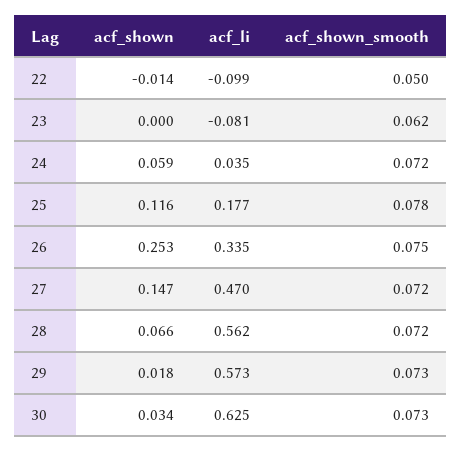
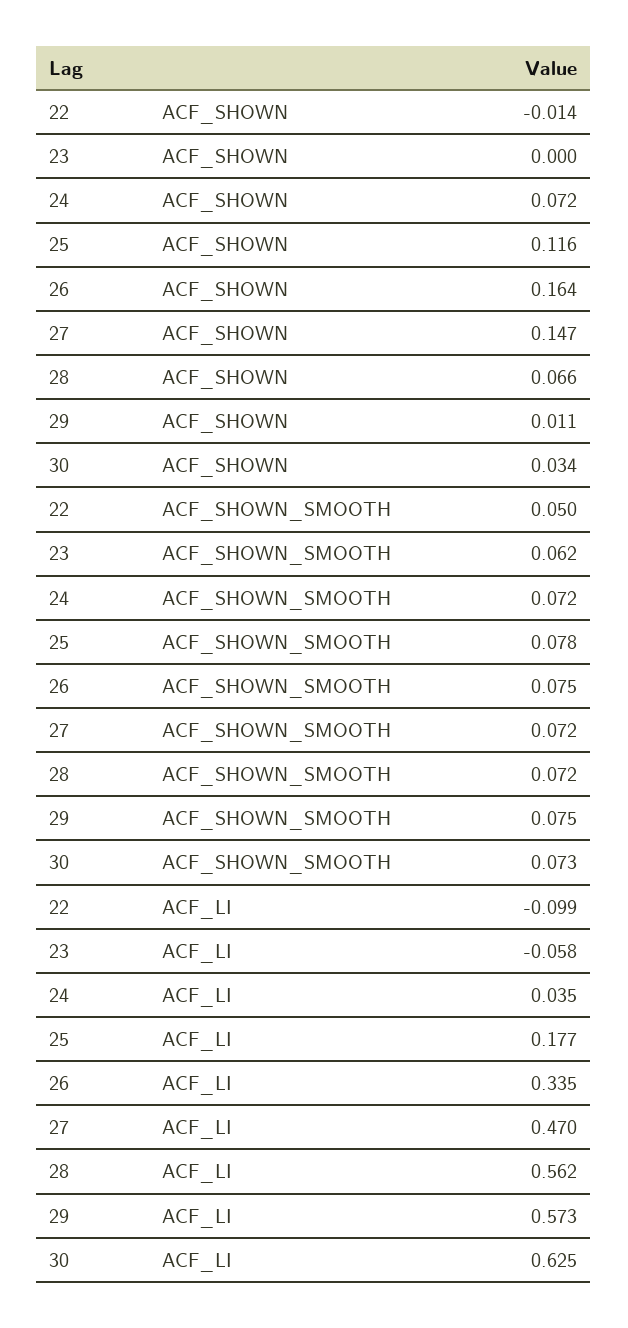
  {
    "acf_shown": {
      "22": -0.014,
      "23": 0,
-     "24": 0.059,
+     "24": 0.072,
      "25": 0.116,
-     "26": 0.253,
+     "26": 0.164,
      "27": 0.147,
      "28": 0.066,
-     "29": 0.018,
+     "29": 0.011,
      "30": 0.034
    },
    "acf_li": {
      "22": -0.099,
-     "23": -0.081,
+     "23": -0.058,
      "24": 0.035,
      "25": 0.177,
      "26": 0.335,
      "27": 0.47,
      "28": 0.562,
      "29": 0.573,
      "30": 0.625
    },
    "acf_shown_smooth": {
      "22": 0.05,
      "23": 0.062,
      "24": 0.072,
      "25": 0.078,
      "26": 0.075,
      "27": 0.072,
      "28": 0.072,
-     "29": 0.073,
+     "29": 0.075,
      "30": 0.073
    }
  }

